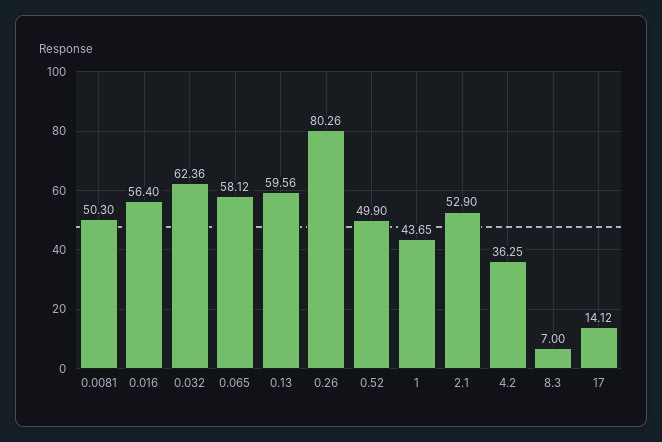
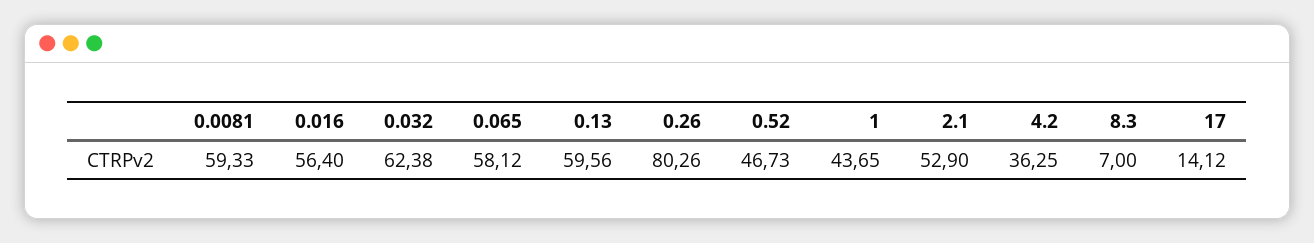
  {
-   "0.0081": 50.3,
+   "0.0081": 59.33,
    "0.016": 56.4,
-   "0.032": 62.36,
+   "0.032": 62.38,
    "0.065": 58.12,
    "0.13": 59.56,
    "0.26": 80.26,
-   "0.52": 49.9,
+   "0.52": 46.73,
    "1": 43.65,
    "2.1": 52.9,
    "4.2": 36.25,
    "8.3": 7,
    "17": 14.12
  }

